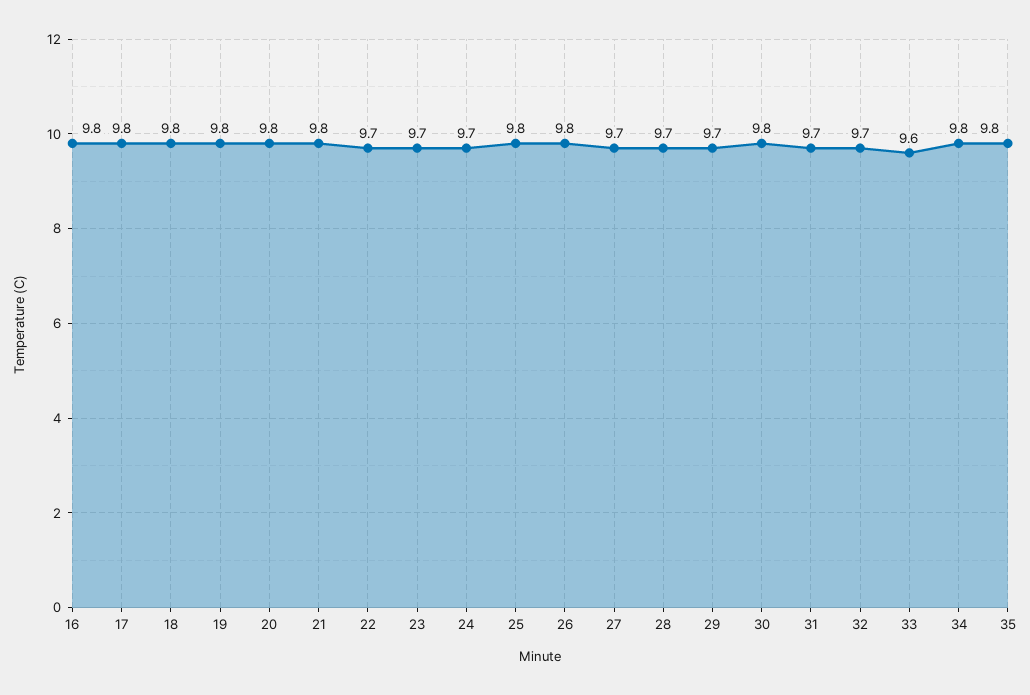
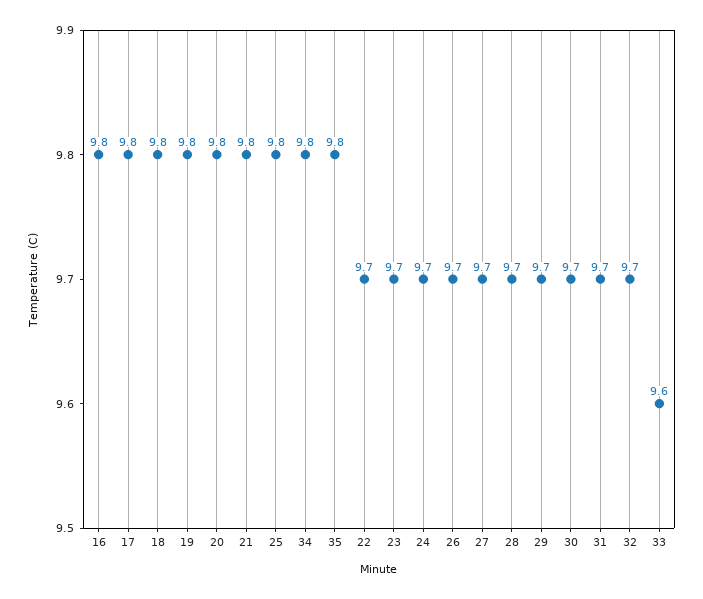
  {
    "16": 9.8,
    "17": 9.8,
    "18": 9.8,
    "19": 9.8,
    "20": 9.8,
    "21": 9.8,
    "22": 9.7,
    "23": 9.7,
    "24": 9.7,
    "25": 9.8,
-   "26": 9.8,
+   "26": 9.7,
    "27": 9.7,
    "28": 9.7,
    "29": 9.7,
-   "30": 9.8,
+   "30": 9.7,
    "31": 9.7,
    "32": 9.7,
    "33": 9.6,
    "34": 9.8,
    "35": 9.8
  }

